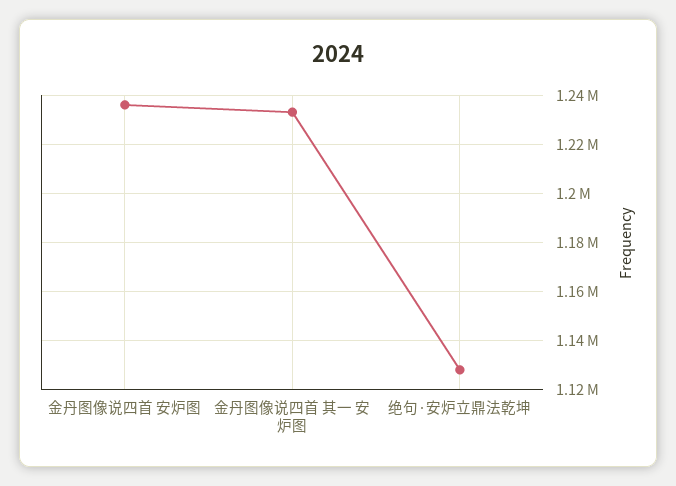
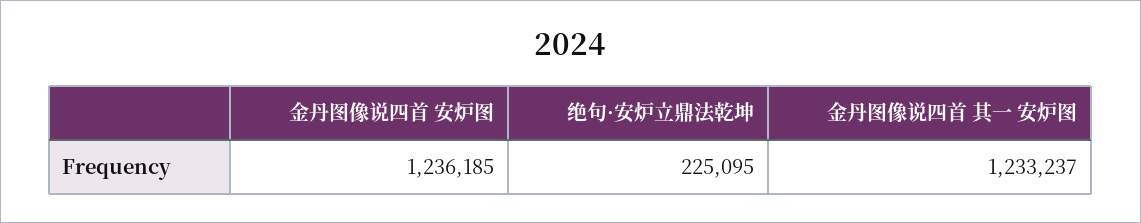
  {
    "金丹图像说四首 安炉图": 1236185,
    "金丹图像说四首 其一 安炉图": 1233237,
-   "绝句·安炉立鼎法乾坤": 1127500
+   "绝句·安炉立鼎法乾坤": 225095
  }

